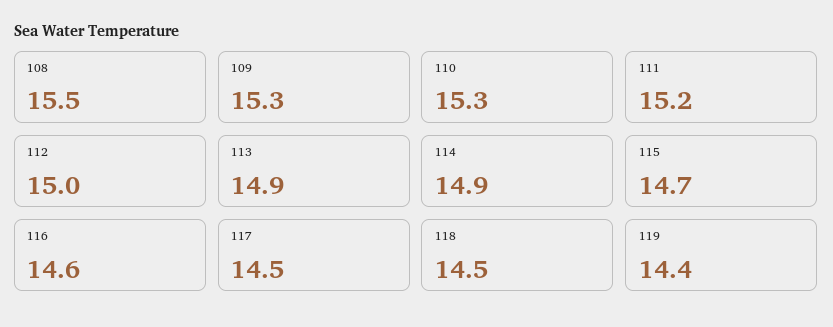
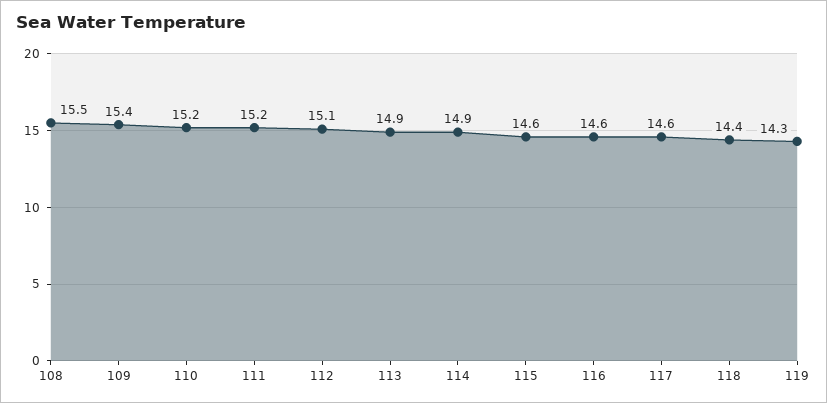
  {
    "108": 15.5,
-   "109": 15.3,
+   "109": 15.4,
-   "110": 15.3,
+   "110": 15.2,
    "111": 15.2,
-   "112": 15,
+   "112": 15.1,
    "113": 14.9,
    "114": 14.9,
-   "115": 14.7,
+   "115": 14.6,
    "116": 14.6,
-   "117": 14.5,
+   "117": 14.6,
-   "118": 14.5,
+   "118": 14.4,
-   "119": 14.4
+   "119": 14.3
  }

